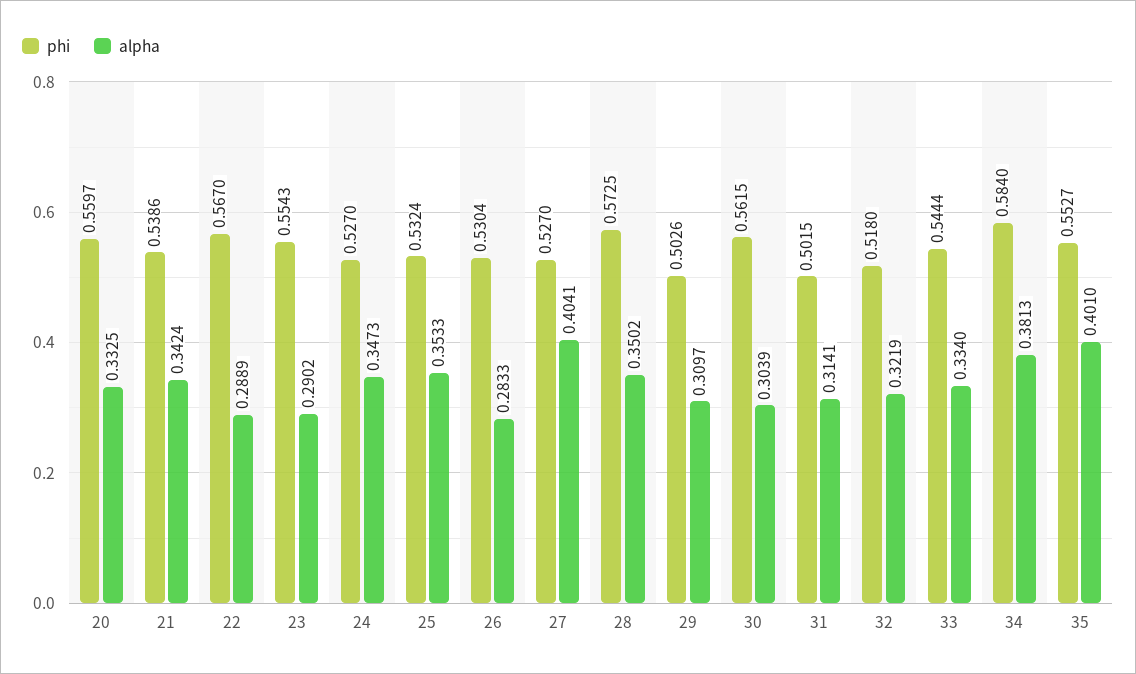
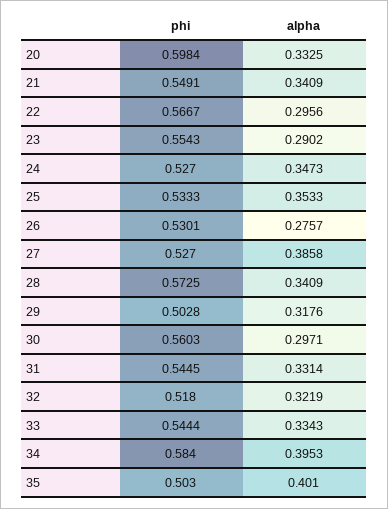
  {
    "phi": {
-     "20": 0.5597,
+     "20": 0.5984,
-     "21": 0.5386,
+     "21": 0.5491,
-     "22": 0.567,
+     "22": 0.5667,
      "23": 0.5543,
      "24": 0.527,
-     "25": 0.5324,
+     "25": 0.5333,
-     "26": 0.5304,
+     "26": 0.5301,
      "27": 0.527,
      "28": 0.5725,
-     "29": 0.5026,
+     "29": 0.5028,
-     "30": 0.5615,
+     "30": 0.5603,
-     "31": 0.5015,
+     "31": 0.5445,
      "32": 0.518,
      "33": 0.5444,
      "34": 0.584,
-     "35": 0.5527
+     "35": 0.503
    },
    "alpha": {
      "20": 0.3325,
-     "21": 0.3424,
+     "21": 0.3409,
-     "22": 0.2889,
+     "22": 0.2956,
      "23": 0.2902,
      "24": 0.3473,
      "25": 0.3533,
-     "26": 0.2833,
+     "26": 0.2757,
-     "27": 0.4041,
+     "27": 0.3858,
-     "28": 0.3502,
+     "28": 0.3409,
-     "29": 0.3097,
+     "29": 0.3176,
-     "30": 0.3039,
+     "30": 0.2971,
-     "31": 0.3141,
+     "31": 0.3314,
      "32": 0.3219,
-     "33": 0.334,
+     "33": 0.3343,
-     "34": 0.3813,
+     "34": 0.3953,
      "35": 0.401
    }
  }

